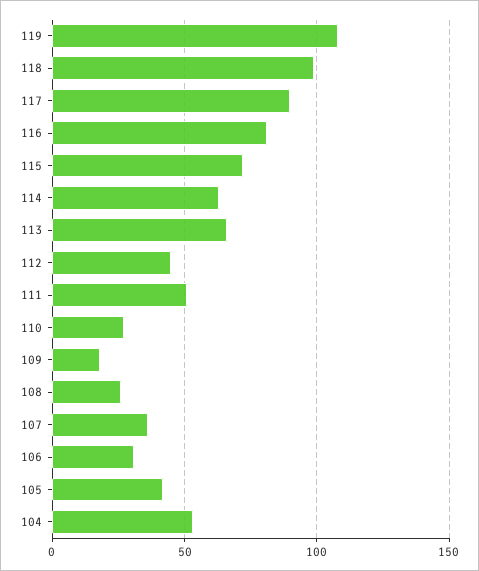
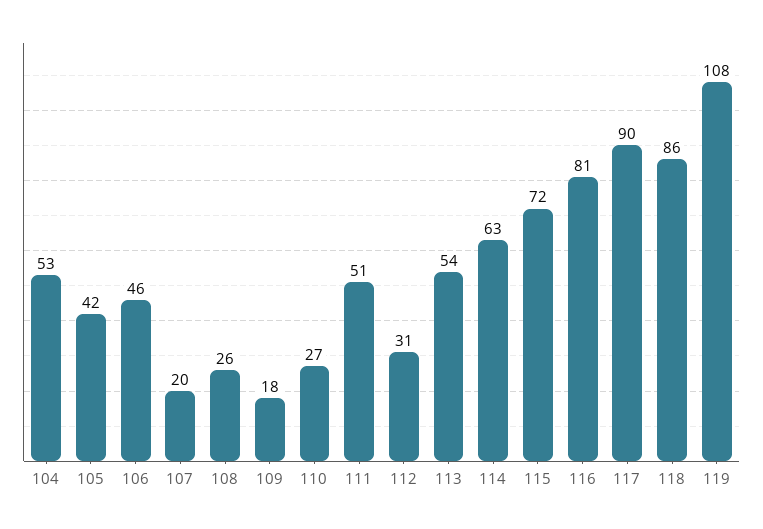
  {
    "119": 108,
-   "118": 100,
+   "118": 86,
    "117": 90,
    "116": 81,
    "115": 72,
    "114": 63,
-   "113": 65,
+   "113": 54,
-   "112": 45,
+   "112": 31,
    "111": 51,
    "110": 27,
    "109": 18,
    "108": 26,
-   "107": 35,
+   "107": 20,
-   "106": 30,
+   "106": 46,
    "105": 42,
    "104": 53
  }

